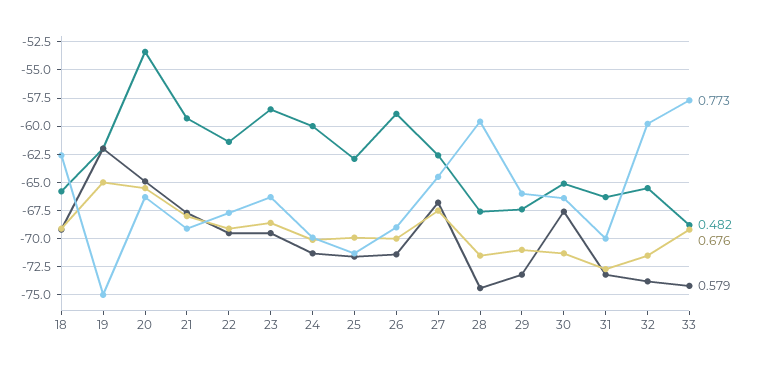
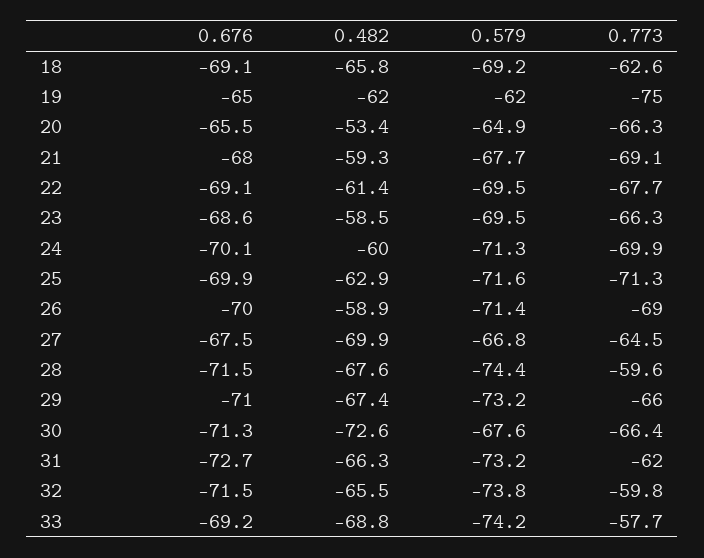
  {
    "0.773": {
      "18": -62.6,
      "19": -75,
      "20": -66.3,
      "21": -69.1,
      "22": -67.7,
      "23": -66.3,
      "24": -69.9,
      "25": -71.3,
      "26": -69,
      "27": -64.5,
      "28": -59.6,
      "29": -66,
      "30": -66.4,
-     "31": -70,
+     "31": -62,
      "32": -59.8,
      "33": -57.7
    },
    "0.482": {
      "18": -65.8,
      "19": -62,
      "20": -53.4,
      "21": -59.3,
      "22": -61.4,
      "23": -58.5,
      "24": -60,
      "25": -62.9,
      "26": -58.9,
-     "27": -62.5,
+     "27": -69.9,
      "28": -67.6,
      "29": -67.4,
-     "30": -65,
+     "30": -72.6,
      "31": -66.3,
      "32": -65.5,
      "33": -68.8
    },
    "0.676": {
      "18": -69.1,
      "19": -65,
      "20": -65.5,
      "21": -68,
      "22": -69.1,
      "23": -68.6,
      "24": -70.1,
      "25": -69.9,
      "26": -70,
      "27": -67.5,
      "28": -71.5,
      "29": -71,
      "30": -71.3,
      "31": -72.7,
      "32": -71.5,
      "33": -69.2
    },
    "0.579": {
      "18": -69.2,
      "19": -62,
      "20": -64.9,
      "21": -67.7,
      "22": -69.5,
      "23": -69.5,
      "24": -71.3,
      "25": -71.6,
      "26": -71.4,
      "27": -66.8,
      "28": -74.4,
      "29": -73.2,
      "30": -67.6,
      "31": -73.2,
      "32": -73.8,
      "33": -74.2
    }
  }

